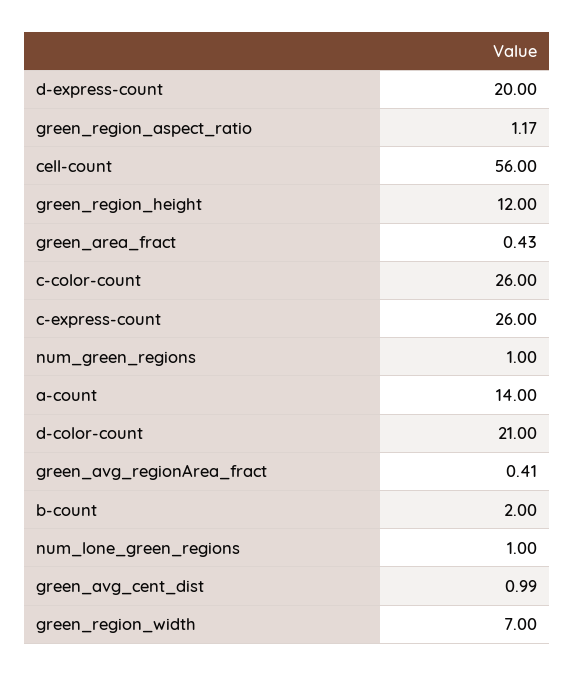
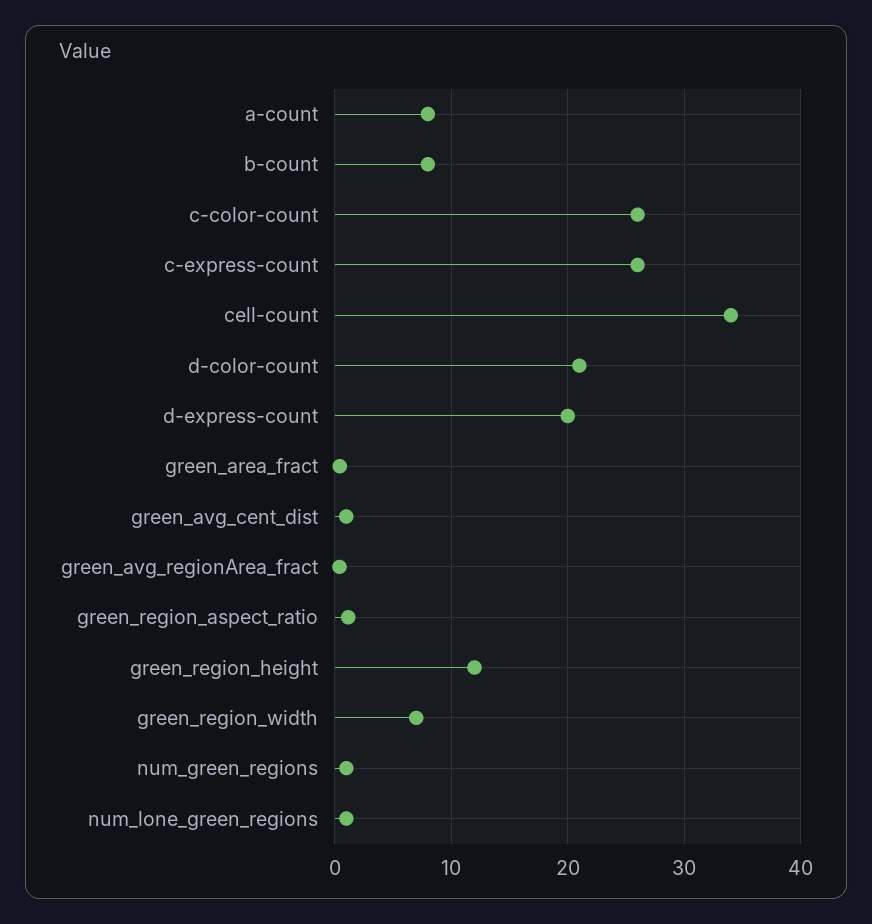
  {
    "d-express-count": 20,
    "green_region_aspect_ratio": 1.17,
-   "cell-count": 56,
+   "cell-count": 34,
    "green_region_height": 12,
    "green_area_fract": 0.43,
    "c-color-count": 26,
    "c-express-count": 26,
    "num_green_regions": 1,
-   "a-count": 14,
+   "a-count": 8,
    "d-color-count": 21,
    "green_avg_regionArea_fract": 0.41,
-   "b-count": 2,
+   "b-count": 8,
    "num_lone_green_regions": 1,
    "green_avg_cent_dist": 0.99,
    "green_region_width": 7
  }

